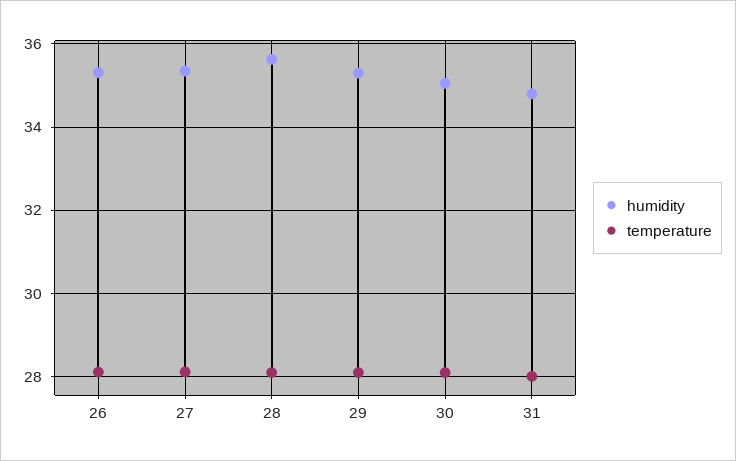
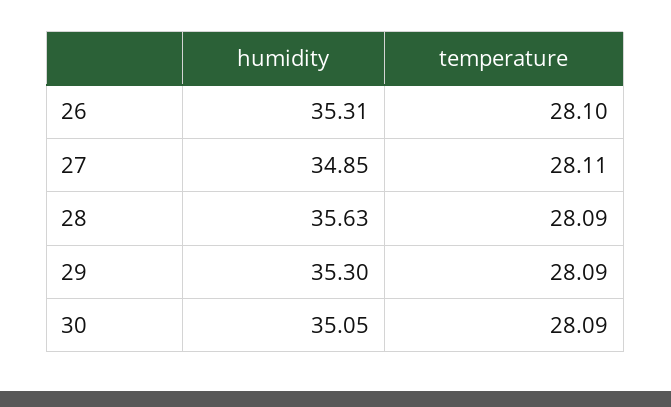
  {
    "humidity": {
      "26": 35.31,
-     "27": 35.4,
+     "27": 34.85,
      "28": 35.63,
      "29": 35.3,
-     "30": 35.05,
+     "30": 35.05
-     "31": 34.8
    },
    "temperature": {
      "26": 28.1,
      "27": 28.11,
      "28": 28.09,
      "29": 28.09,
-     "30": 28.09,
+     "30": 28.09
-     "31": 28
    }
  }

